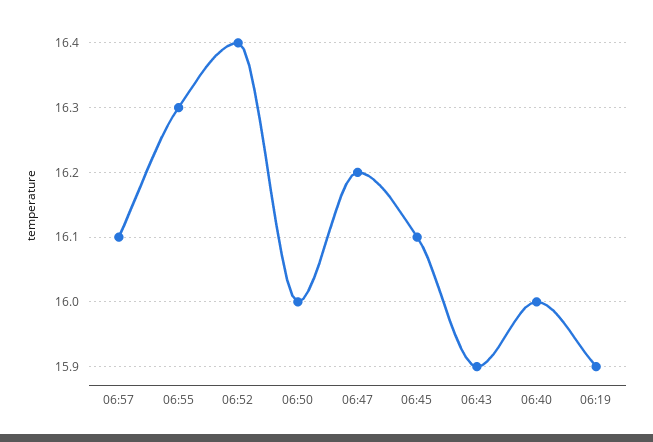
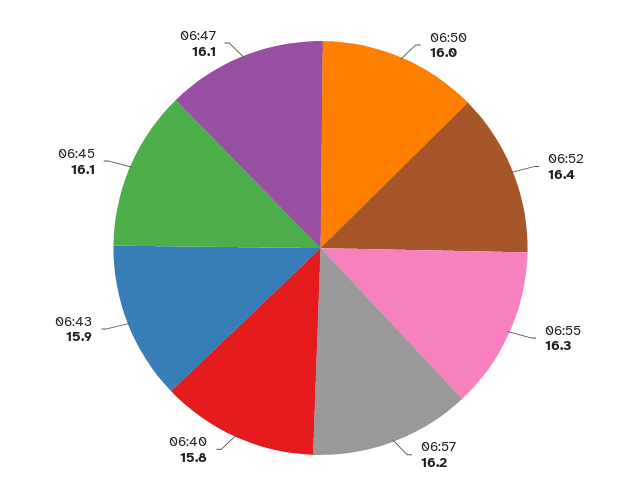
  {
-   "06:57": 16.1,
+   "06:57": 16.2,
    "06:55": 16.3,
    "06:52": 16.4,
    "06:50": 16,
-   "06:47": 16.2,
+   "06:47": 16.1,
    "06:45": 16.1,
    "06:43": 15.9,
-   "06:40": 16,
+   "06:40": 15.8
-   "06:19": 15.9
  }

